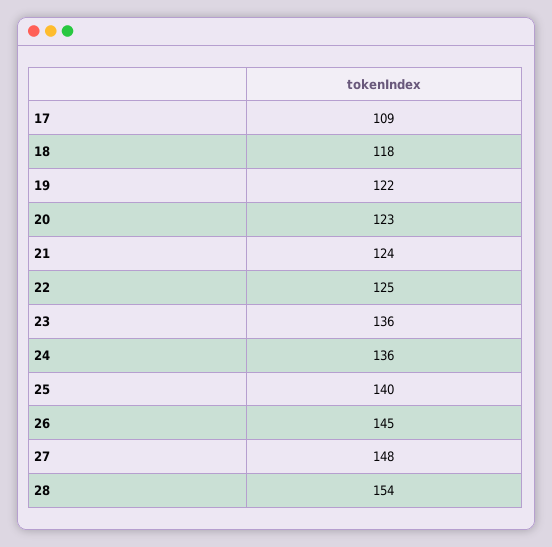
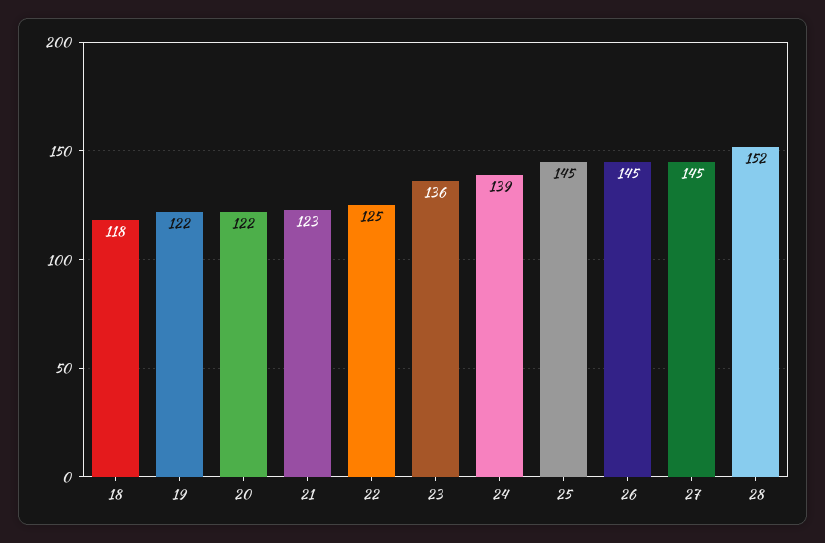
  {
-   "17": 109,
    "18": 118,
    "19": 122,
-   "20": 123,
+   "20": 122,
-   "21": 124,
+   "21": 123,
    "22": 125,
    "23": 136,
-   "24": 136,
+   "24": 139,
-   "25": 140,
+   "25": 145,
    "26": 145,
-   "27": 148,
+   "27": 145,
-   "28": 154
+   "28": 152
  }

